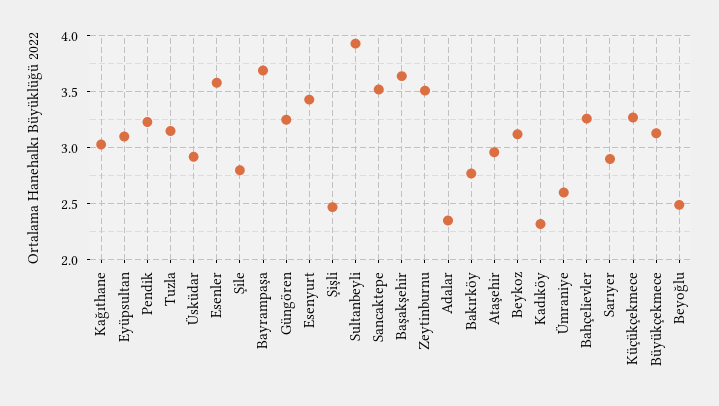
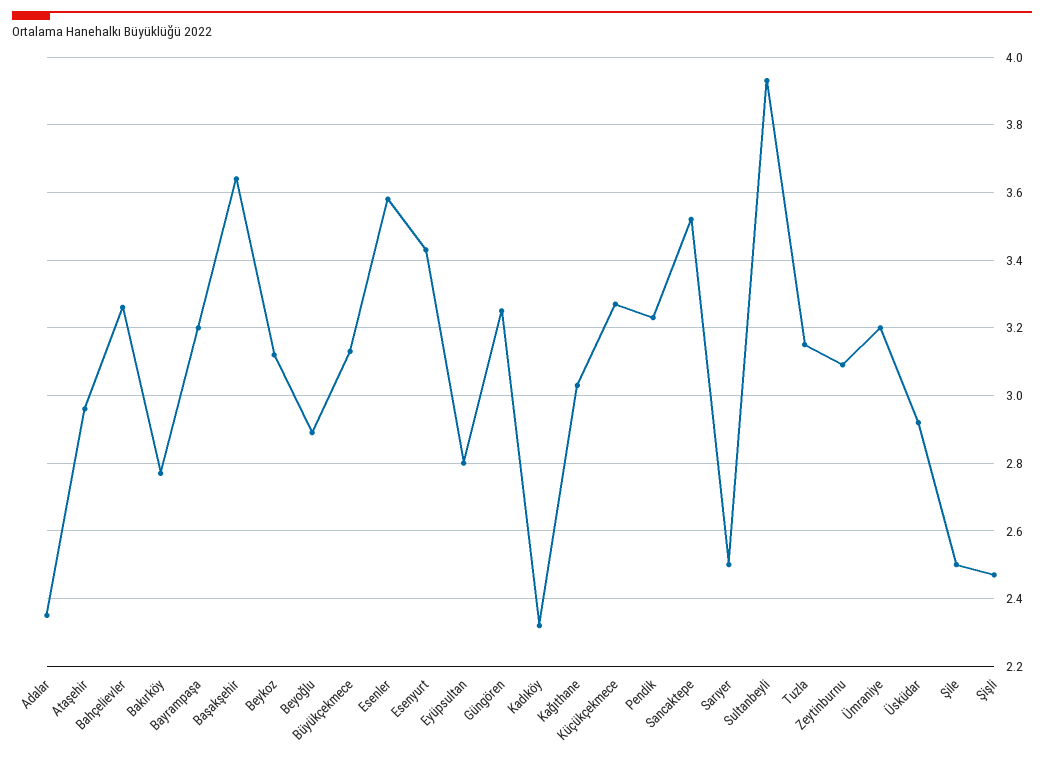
  {
    "Kağıthane": 3.05,
-   "Eyüpsultan": 3.1,
+   "Eyüpsultan": 2.8,
    "Pendik": 3.25,
    "Tuzla": 3.15,
    "Üsküdar": 2.9,
    "Esenler": 3.6,
-   "Şile": 2.8,
+   "Şile": 2.5,
-   "Bayrampaşa": 3.7,
+   "Bayrampaşa": 3.2,
    "Güngören": 3.25,
    "Esenyurt": 3.45,
    "Şişli": 2.45,
    "Sultanbeyli": 3.95,
    "Sancaktepe": 3.5,
    "Başakşehir": 3.65,
-   "Zeytinburnu": 3.5,
+   "Zeytinburnu": 3.1,
    "Adalar": 2.35,
    "Bakırköy": 2.75,
    "Ataşehir": 2.95,
    "Beykoz": 3.1,
    "Kadıköy": 2.3,
-   "Ümraniye": 2.6,
+   "Ümraniye": 3.2,
    "Bahçelievler": 3.25,
-   "Sarıyer": 2.9,
+   "Sarıyer": 2.5,
    "Küçükçekmece": 3.25,
    "Büyükçekmece": 3.15,
-   "Beyoğlu": 2.5
+   "Beyoğlu": 2.9
  }

